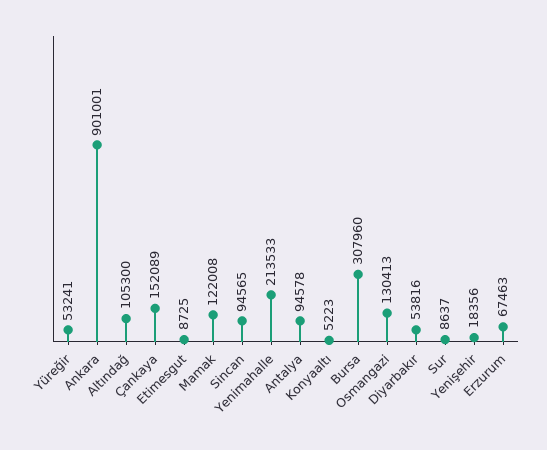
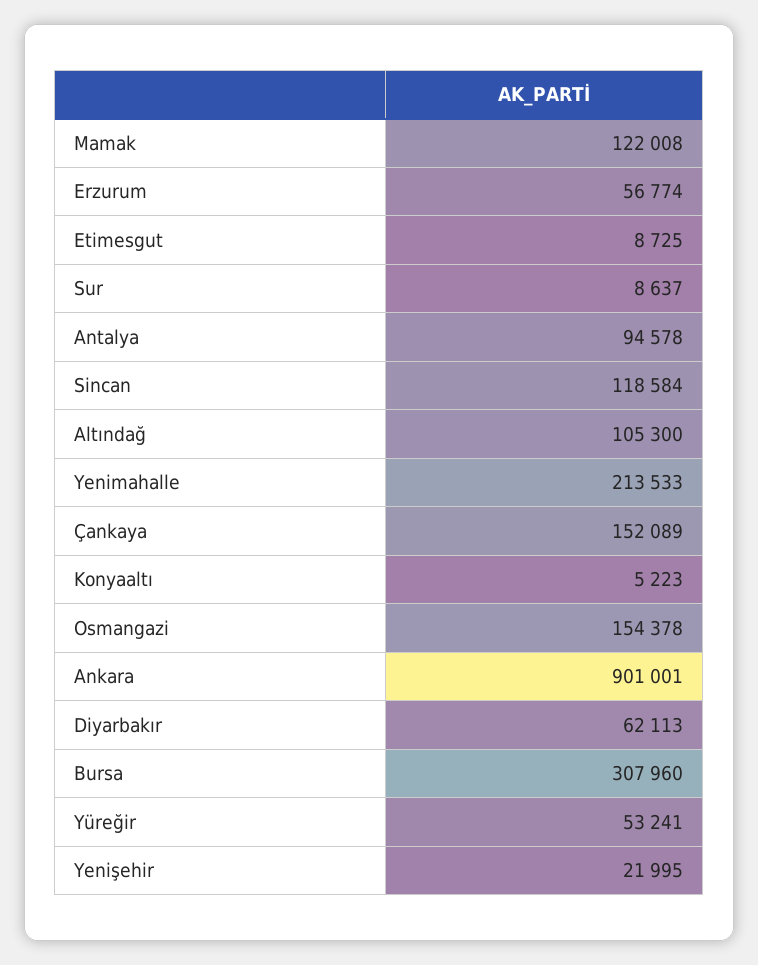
  {
    "Yüreğir": 53241,
    "Ankara": 901001,
    "Altındağ": 105300,
    "Çankaya": 152089,
    "Etimesgut": 8725,
    "Mamak": 122008,
-   "Sincan": 94565,
+   "Sincan": 118584,
    "Yenimahalle": 213533,
    "Antalya": 94578,
    "Konyaaltı": 5223,
    "Bursa": 307960,
-   "Osmangazi": 130413,
+   "Osmangazi": 154378,
-   "Diyarbakır": 53816,
+   "Diyarbakır": 62113,
    "Sur": 8637,
-   "Yenişehir": 18356,
+   "Yenişehir": 21995,
-   "Erzurum": 67463
+   "Erzurum": 56774
  }

